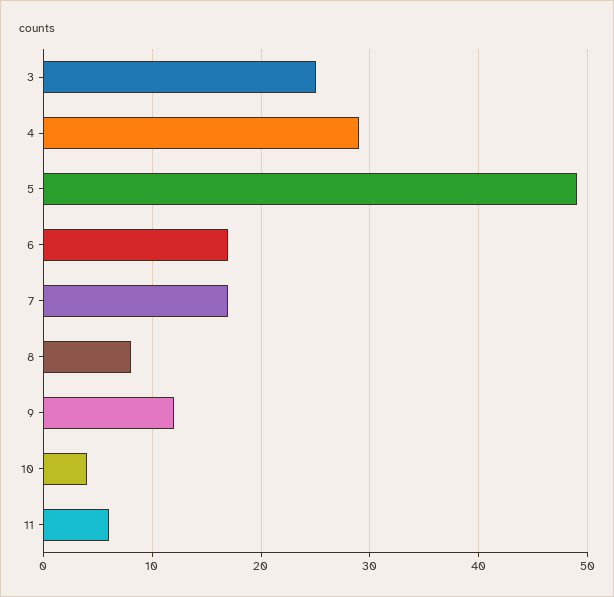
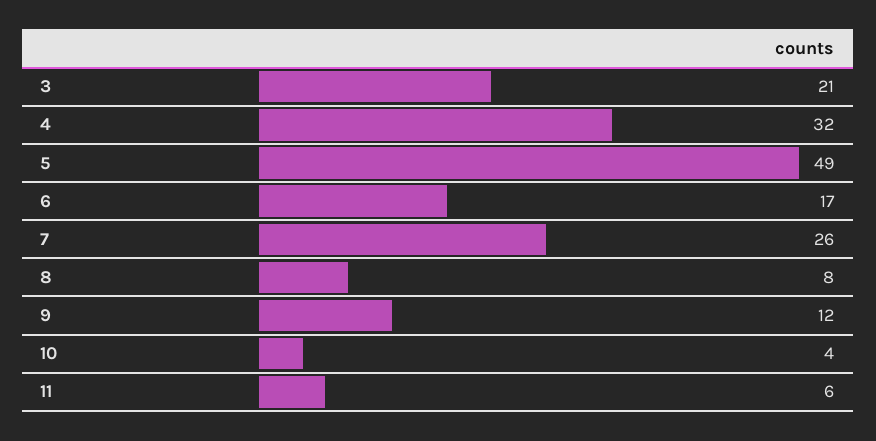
  {
-   "3": 25,
+   "3": 21,
-   "4": 29,
+   "4": 32,
    "5": 49,
    "6": 17,
-   "7": 17,
+   "7": 26,
    "8": 8,
    "9": 12,
    "10": 4,
    "11": 6
  }

